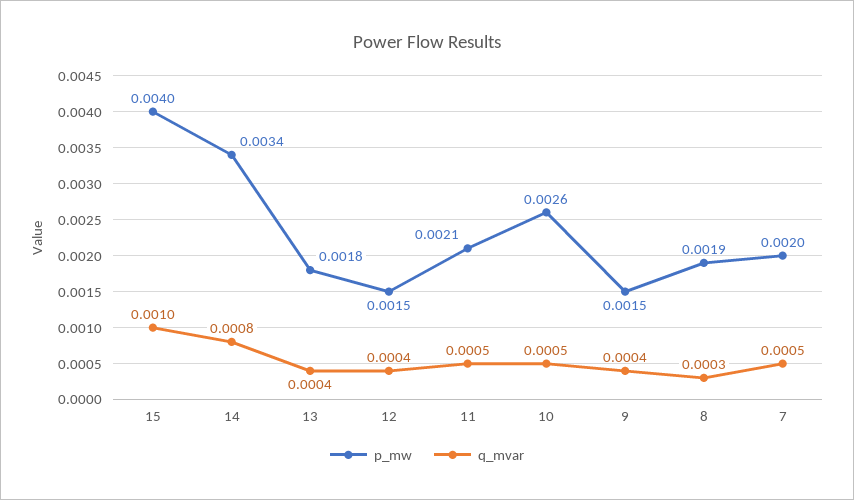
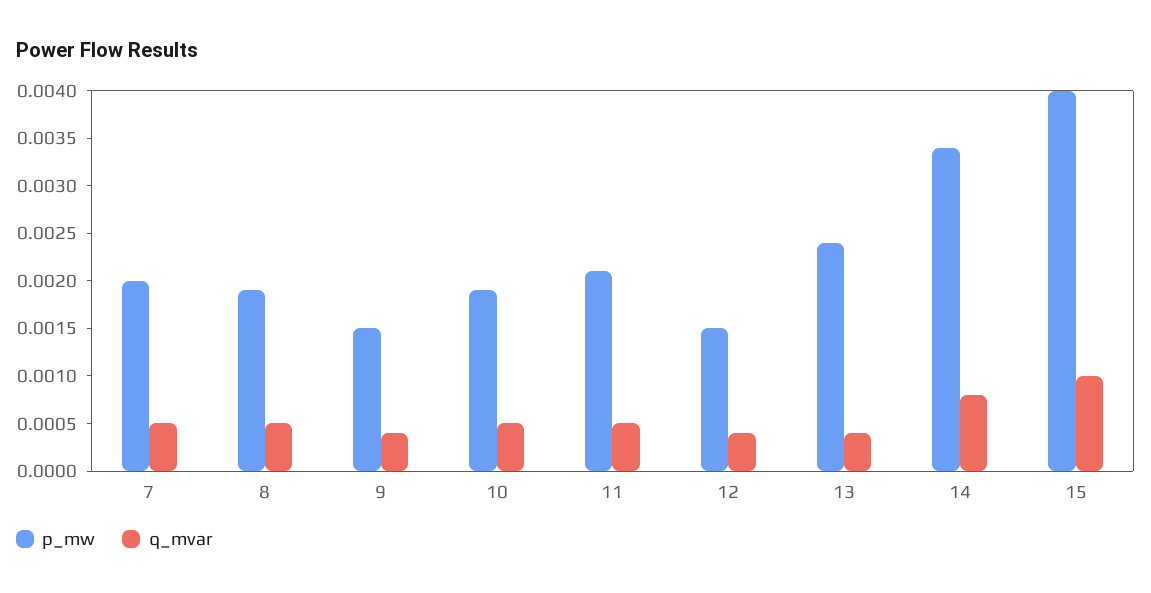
  {
    "p_mw": {
      "15": 0.004,
      "14": 0.0034,
-     "13": 0.0018,
+     "13": 0.0024,
      "12": 0.0015,
      "11": 0.0021,
-     "10": 0.0026,
+     "10": 0.0019,
      "9": 0.0015,
      "8": 0.0019,
      "7": 0.002
    },
    "q_mvar": {
      "15": 0.001,
      "14": 0.0008,
      "13": 0.0004,
      "12": 0.0004,
      "11": 0.0005,
      "10": 0.0005,
      "9": 0.0004,
-     "8": 0.0003,
+     "8": 0.0005,
      "7": 0.0005
    }
  }

